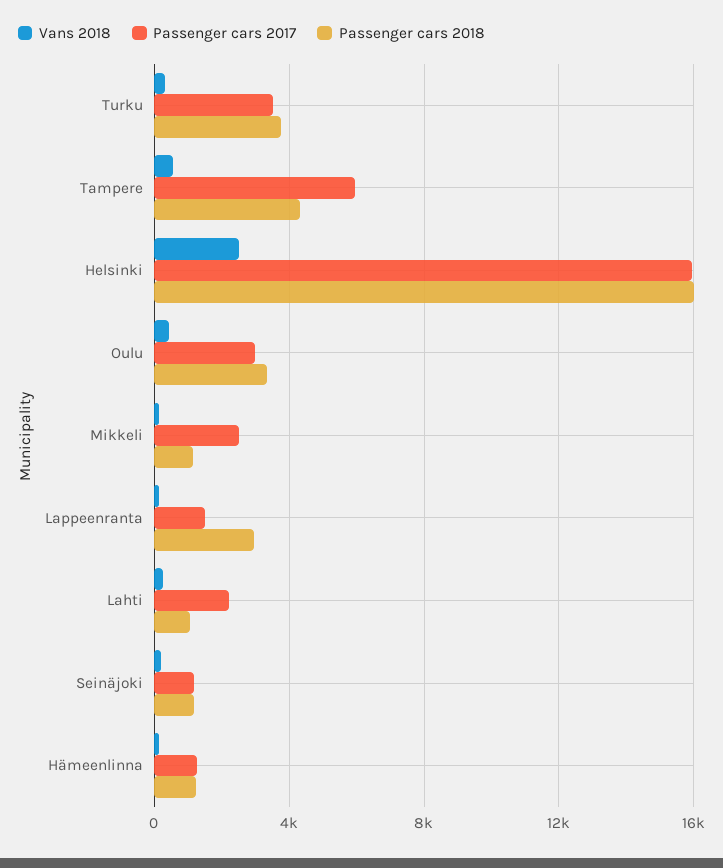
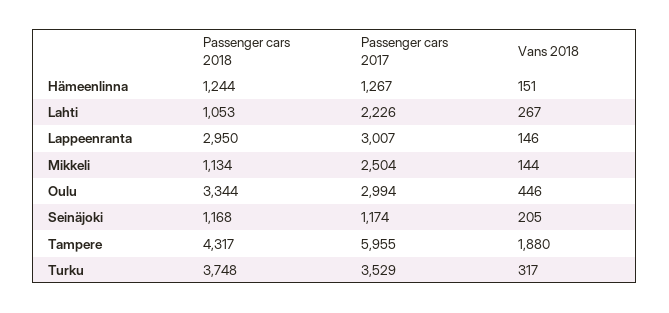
  {
    "Vans 2018": {
      "Turku": 317,
-     "Tampere": 500,
+     "Tampere": 1880,
-     "Helsinki": 2500,
      "Oulu": 446,
      "Mikkeli": 144,
      "Lappeenranta": 146,
      "Lahti": 267,
      "Seinäjoki": 205,
      "Hämeenlinna": 151
    },
    "Passenger cars 2017": {
      "Turku": 3529,
      "Tampere": 5955,
-     "Helsinki": 16000,
      "Oulu": 2994,
      "Mikkeli": 2504,
-     "Lappeenranta": 1500,
+     "Lappeenranta": 3007,
      "Lahti": 2226,
      "Seinäjoki": 1174,
      "Hämeenlinna": 1267
    },
    "Passenger cars 2018": {
      "Turku": 3748,
      "Tampere": 4317,
-     "Helsinki": 16000,
      "Oulu": 3344,
      "Mikkeli": 1134,
      "Lappeenranta": 2950,
      "Lahti": 1053,
      "Seinäjoki": 1168,
      "Hämeenlinna": 1244
    }
  }

